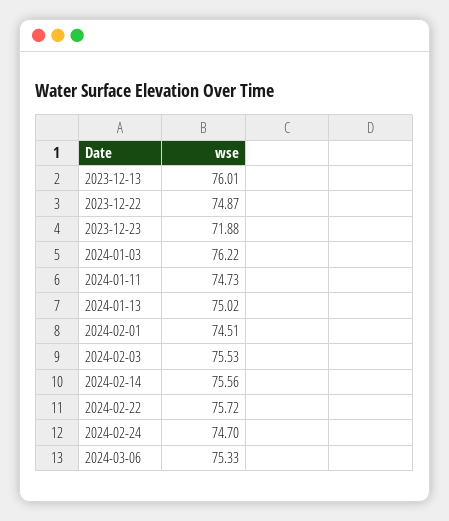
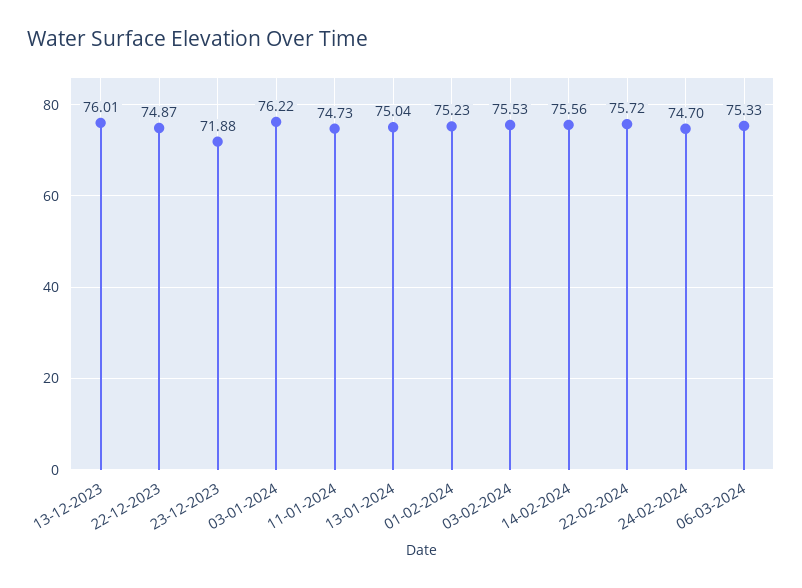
  {
    "2023-12-13": 76.01,
    "2023-12-22": 74.87,
    "2023-12-23": 71.88,
    "2024-01-03": 76.22,
    "2024-01-11": 74.73,
-   "2024-01-13": 75.02,
+   "2024-01-13": 75.04,
-   "2024-02-01": 74.51,
+   "2024-02-01": 75.23,
    "2024-02-03": 75.53,
    "2024-02-14": 75.56,
    "2024-02-22": 75.72,
    "2024-02-24": 74.7,
    "2024-03-06": 75.33
  }

